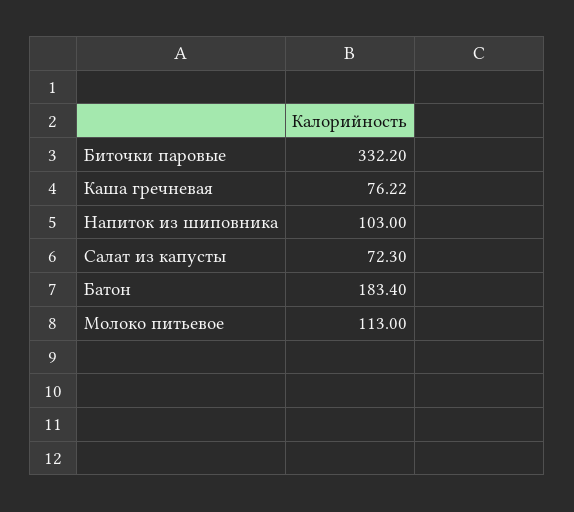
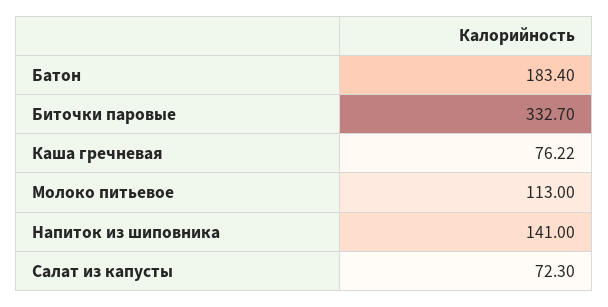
  {
-   "Биточки паровые": 332.2,
+   "Биточки паровые": 332.7,
    "Каша гречневая": 76.22,
-   "Напиток из шиповника": 103,
+   "Напиток из шиповника": 141,
    "Салат из капусты": 72.3,
    "Батон": 183.4,
    "Молоко питьевое": 113
  }

